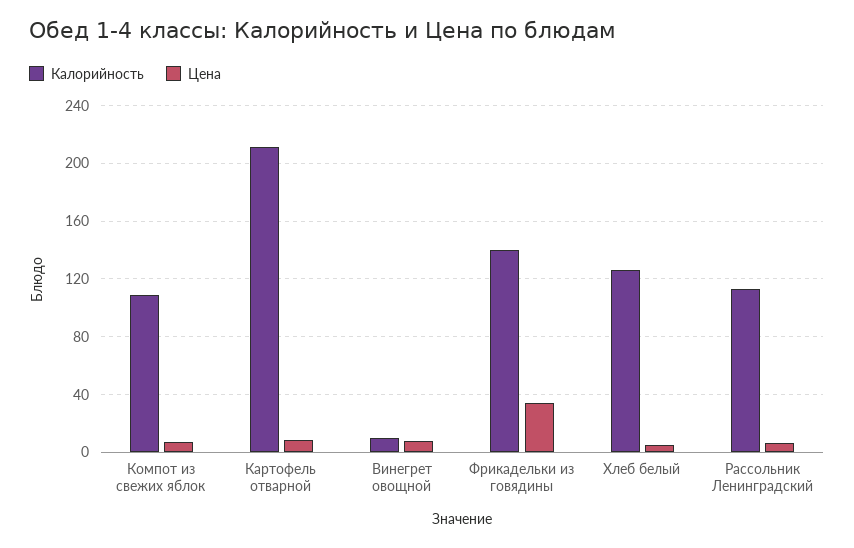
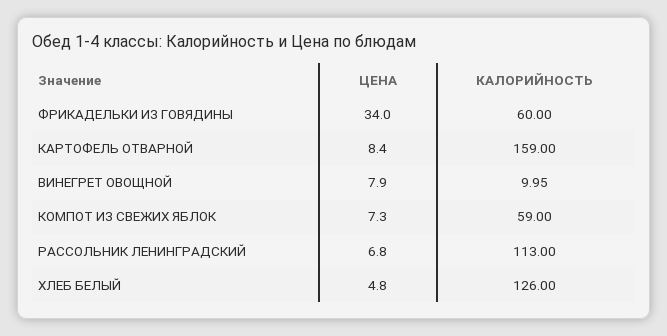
  {
    "Калорийность": {
-     "Компот из свежих яблок": 110,
+     "Компот из свежих яблок": 59,
-     "Картофель отварной": 210,
+     "Картофель отварной": 159,
      "Винегрет овощной": 9.95,
-     "Фрикадельки из говядины": 140,
+     "Фрикадельки из говядины": 60,
      "Хлеб белый": 126,
      "Рассольник Ленинградский": 113
    },
    "Цена": {
      "Компот из свежих яблок": 7.3,
      "Картофель отварной": 8.4,
      "Винегрет овощной": 7.9,
      "Фрикадельки из говядины": 34,
      "Хлеб белый": 4.8,
      "Рассольник Ленинградский": 6.8
    }
  }

